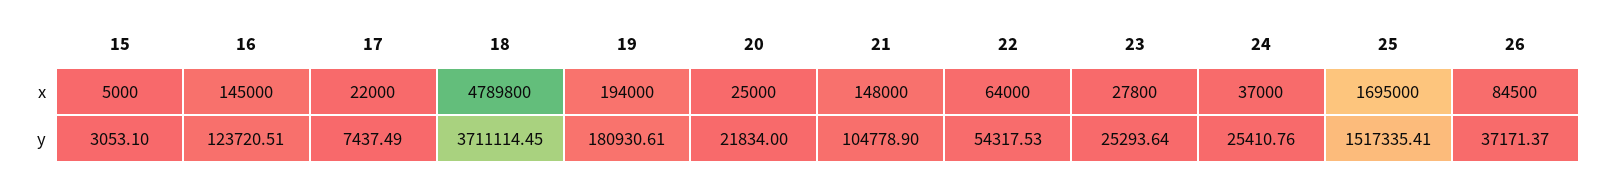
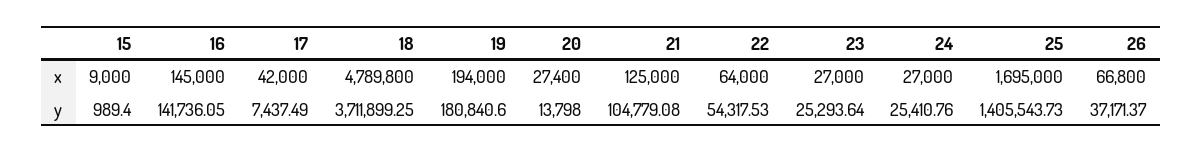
  {
    "15": {
-     "x": 5000,
+     "x": 9000,
-     "y": 3053.1
+     "y": 989.4
    },
    "16": {
      "x": 145000,
-     "y": 123720.51
+     "y": 141736.05
    },
    "17": {
-     "x": 22000,
+     "x": 42000,
      "y": 7437.49
    },
    "18": {
      "x": 4789800,
-     "y": 3711114.45
+     "y": 3711899.25
    },
    "19": {
      "x": 194000,
-     "y": 180930.61
+     "y": 180840.6
    },
    "20": {
-     "x": 25000,
+     "x": 27400,
-     "y": 21834
+     "y": 13798
    },
    "21": {
-     "x": 148000,
+     "x": 125000,
-     "y": 104778.9
+     "y": 104779.08
    },
    "22": {
      "x": 64000,
      "y": 54317.53
    },
    "23": {
-     "x": 27800,
+     "x": 27000,
      "y": 25293.64
    },
    "24": {
-     "x": 37000,
+     "x": 27000,
      "y": 25410.76
    },
    "25": {
      "x": 1695000,
-     "y": 1517335.41
+     "y": 1405543.73
    },
    "26": {
-     "x": 84500,
+     "x": 66800,
      "y": 37171.37
    }
  }

